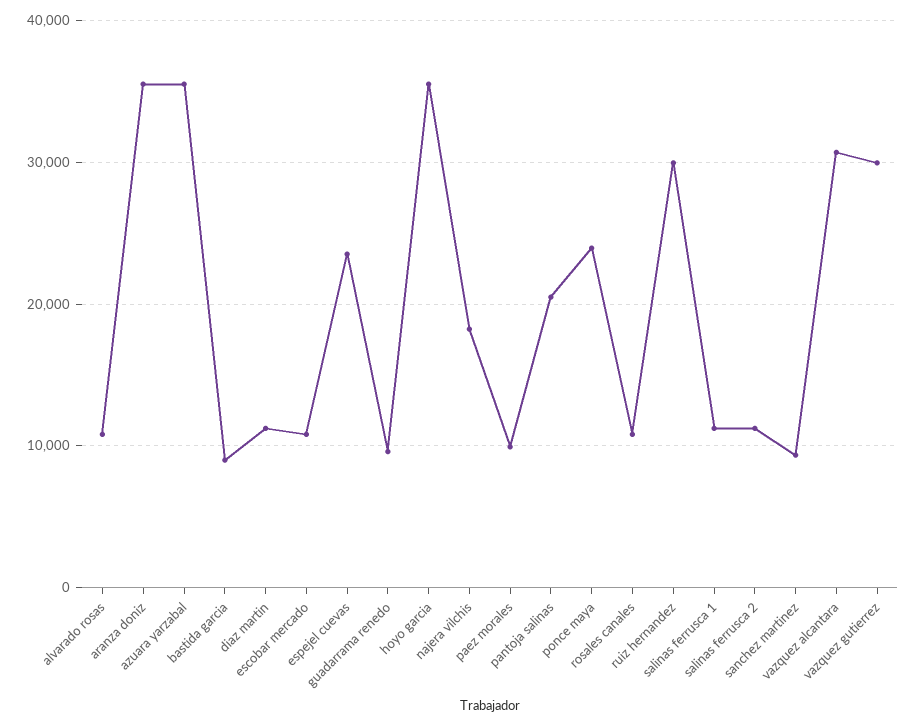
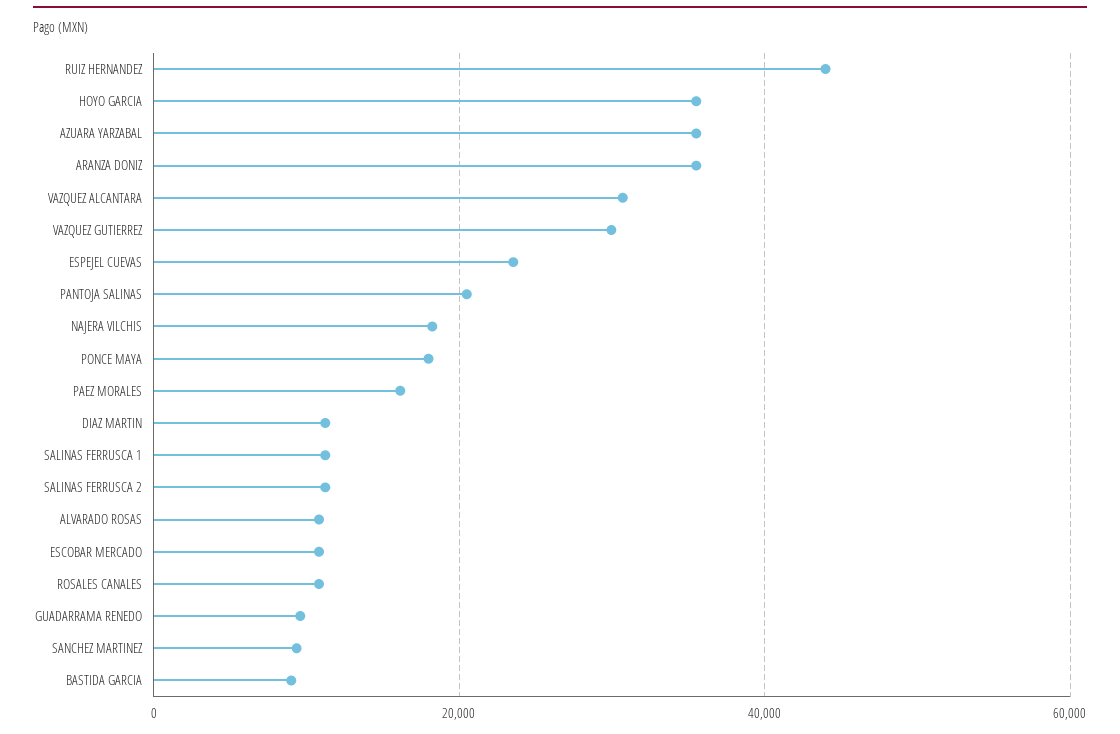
  {
    "alvarado rosas": 11000,
    "aranza doniz": 36000,
    "azuara yarzabal": 36000,
    "bastida garcia": 9000,
    "diaz martin": 11000,
    "escobar mercado": 11000,
    "espejel cuevas": 24000,
    "guadarrama renedo": 10000,
    "hoyo garcia": 36000,
    "najera vilchis": 18000,
-   "paez morales": 10000,
+   "paez morales": 16000,
    "pantoja salinas": 20000,
-   "ponce maya": 24000,
+   "ponce maya": 18000,
    "rosales canales": 11000,
-   "ruiz hernandez": 30000,
+   "ruiz hernandez": 44000,
    "salinas ferrusca 1": 11000,
    "salinas ferrusca 2": 11000,
    "sanchez martinez": 9000,
    "vazquez alcantara": 31000,
    "vazquez gutierrez": 30000
  }

